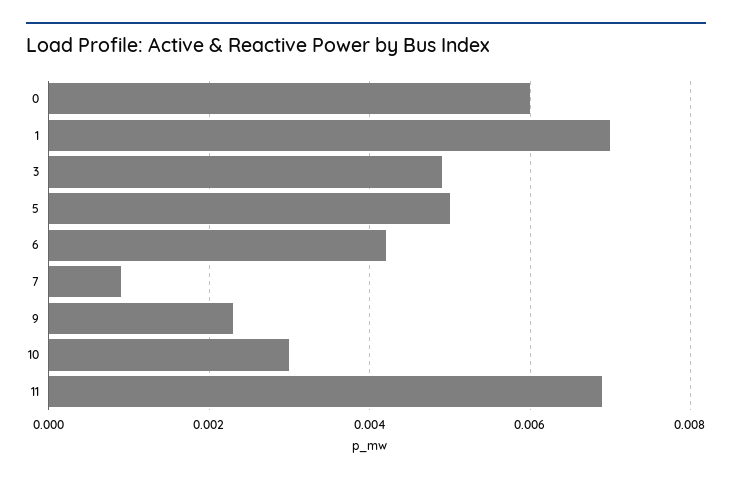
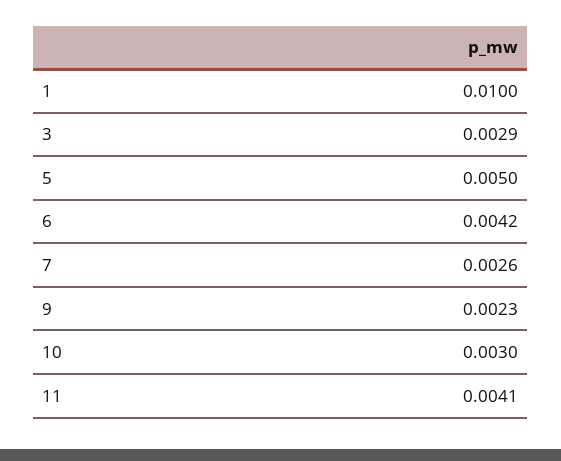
  {
-   "0": 0.006,
-   "1": 0.007,
+   "1": 0.01,
-   "3": 0.005,
+   "3": 0.0029,
    "5": 0.005,
    "6": 0.0042,
-   "7": 0.001,
+   "7": 0.0026,
    "9": 0.0023,
    "10": 0.003,
-   "11": 0.007
+   "11": 0.0041
  }

